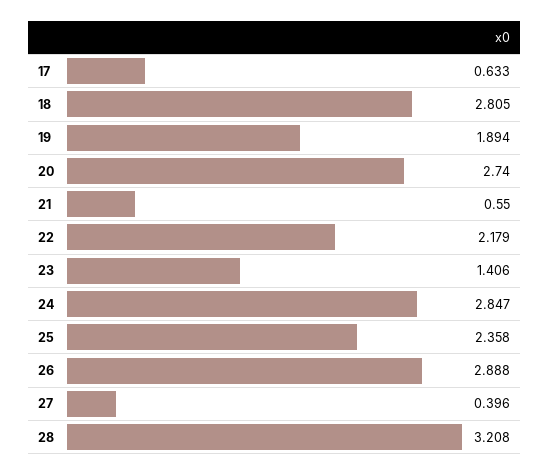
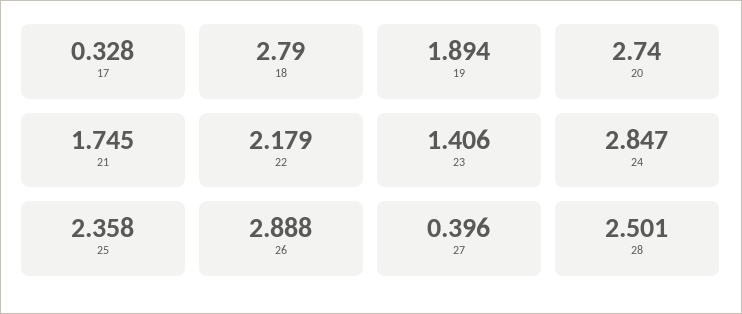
  {
-   "17": 0.633,
+   "17": 0.328,
-   "18": 2.805,
+   "18": 2.79,
    "19": 1.894,
    "20": 2.74,
-   "21": 0.55,
+   "21": 1.745,
    "22": 2.179,
    "23": 1.406,
    "24": 2.847,
    "25": 2.358,
    "26": 2.888,
    "27": 0.396,
-   "28": 3.208
+   "28": 2.501
  }

